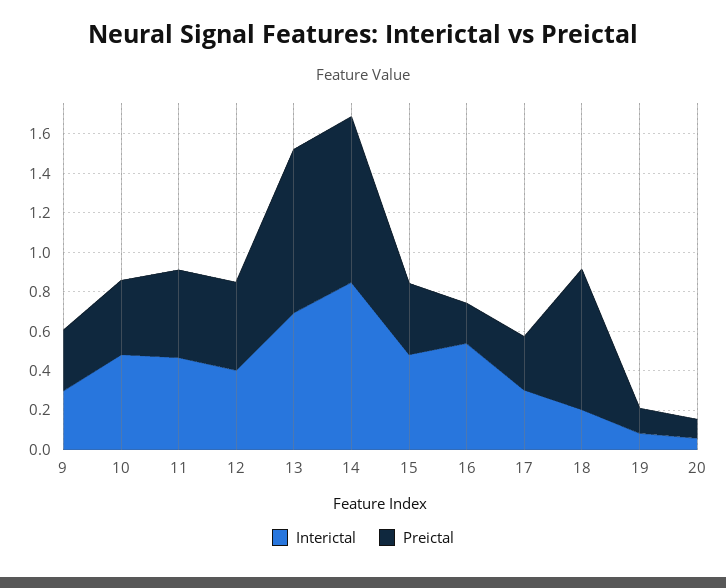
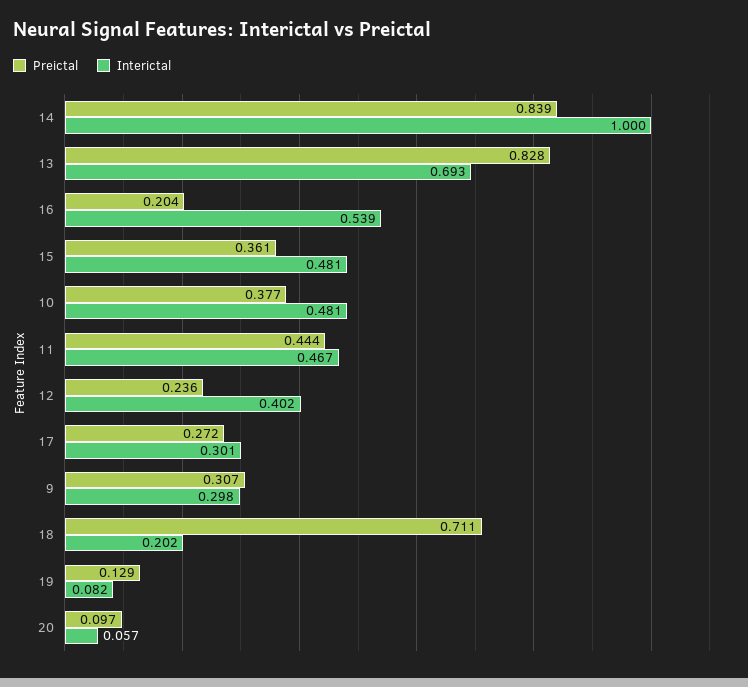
  {
    "Interictal": {
      "9": 0.298,
      "10": 0.481,
      "11": 0.467,
      "12": 0.402,
      "13": 0.693,
-     "14": 0.85,
+     "14": 1,
      "15": 0.481,
      "16": 0.539,
      "17": 0.301,
      "18": 0.202,
      "19": 0.082,
      "20": 0.057
    },
    "Preictal": {
      "9": 0.307,
      "10": 0.377,
      "11": 0.444,
-     "12": 0.45,
+     "12": 0.236,
      "13": 0.828,
      "14": 0.839,
      "15": 0.361,
      "16": 0.204,
      "17": 0.272,
      "18": 0.711,
      "19": 0.129,
      "20": 0.097
    }
  }

